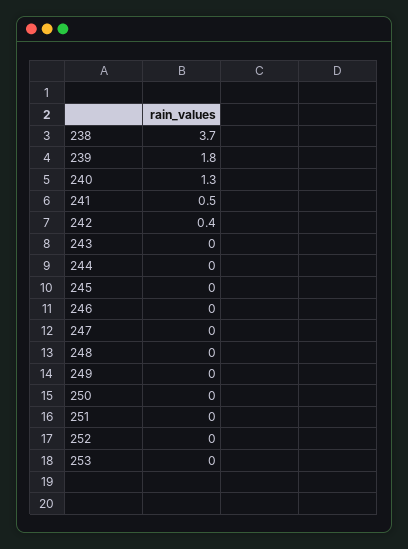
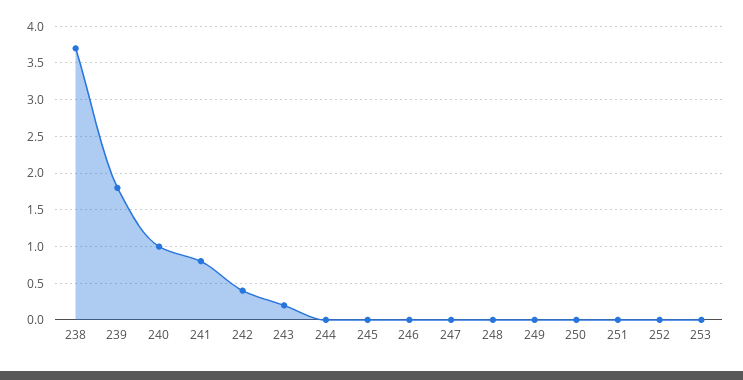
  {
    "238": 3.7,
    "239": 1.8,
-   "240": 1.3,
+   "240": 1,
-   "241": 0.5,
+   "241": 0.8,
    "242": 0.4,
-   "243": 0,
+   "243": 0.2,
    "244": 0,
    "245": 0,
    "246": 0,
    "247": 0,
    "248": 0,
    "249": 0,
    "250": 0,
    "251": 0,
    "252": 0,
    "253": 0
  }

